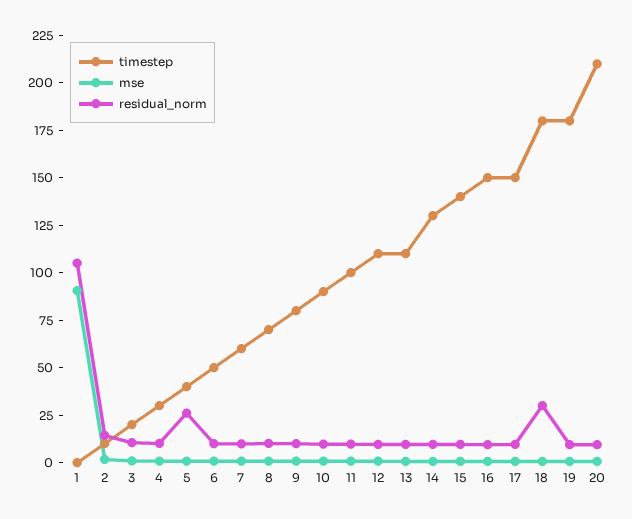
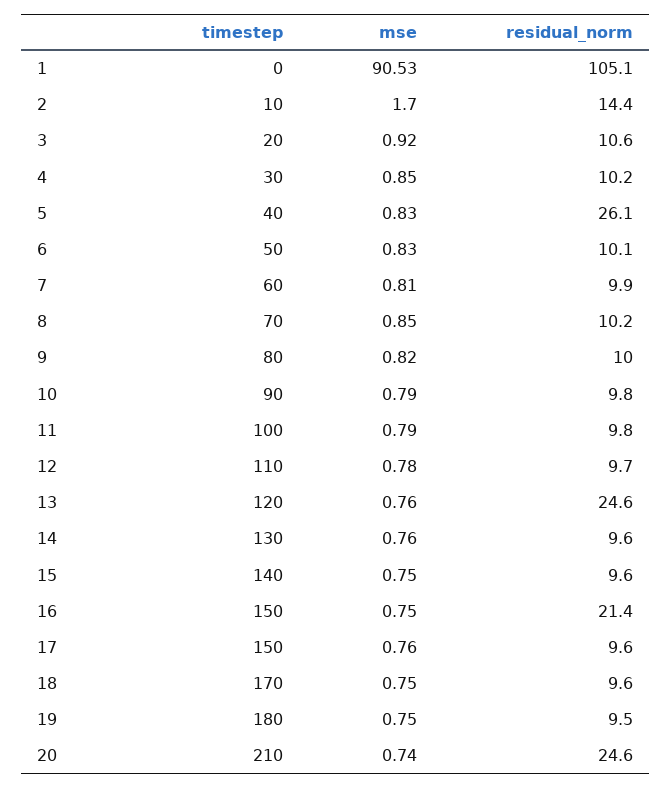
  {
    "timestep": {
      "1": 0,
      "2": 10,
      "3": 20,
      "4": 30,
      "5": 40,
      "6": 50,
      "7": 60,
      "8": 70,
      "9": 80,
      "10": 90,
      "11": 100,
      "12": 110,
-     "13": 110,
+     "13": 120,
      "14": 130,
      "15": 140,
      "16": 150,
      "17": 150,
-     "18": 180,
+     "18": 170,
      "19": 180,
      "20": 210
    },
    "mse": {
      "1": 90.53,
      "2": 1.7,
      "3": 0.92,
      "4": 0.85,
      "5": 0.83,
      "6": 0.83,
      "7": 0.81,
      "8": 0.85,
      "9": 0.82,
      "10": 0.79,
      "11": 0.79,
      "12": 0.78,
      "13": 0.76,
      "14": 0.76,
      "15": 0.75,
      "16": 0.75,
      "17": 0.76,
      "18": 0.75,
      "19": 0.75,
      "20": 0.74
    },
    "residual_norm": {
      "1": 105.1,
      "2": 14.4,
      "3": 10.6,
      "4": 10.2,
      "5": 26.1,
      "6": 10.1,
      "7": 9.9,
      "8": 10.2,
      "9": 10,
      "10": 9.8,
      "11": 9.8,
      "12": 9.7,
-     "13": 10,
+     "13": 24.6,
      "14": 9.6,
      "15": 9.6,
-     "16": 10,
+     "16": 21.4,
      "17": 9.6,
-     "18": 30,
+     "18": 9.6,
      "19": 9.5,
-     "20": 10
+     "20": 24.6
    }
  }

